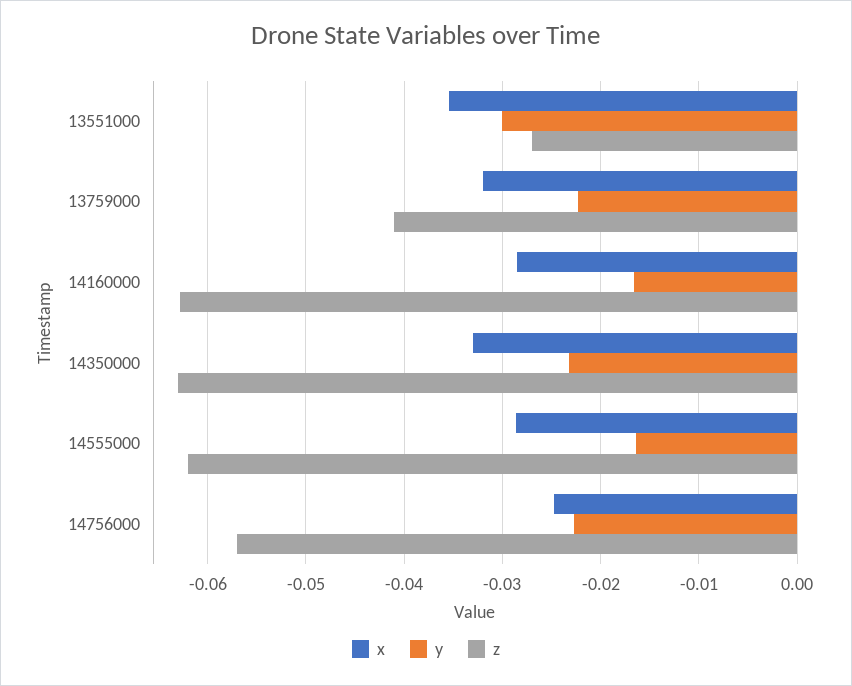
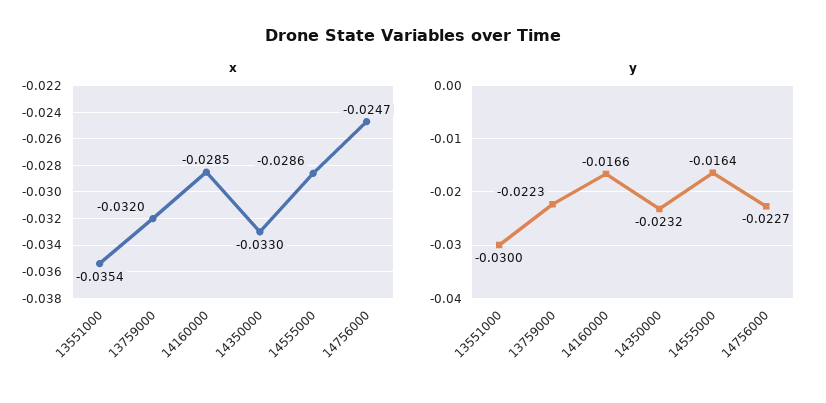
  {
    "x": {
      "13551000": -0.0354,
      "13759000": -0.032,
      "14160000": -0.0285,
      "14350000": -0.033,
      "14555000": -0.0286,
      "14756000": -0.0247
    },
    "y": {
      "13551000": -0.03,
      "13759000": -0.0223,
      "14160000": -0.0166,
      "14350000": -0.0232,
      "14555000": -0.0164,
      "14756000": -0.0227
-   },
+   }
-   "z": {
-     "13551000": -0.027,
-     "13759000": -0.041,
-     "14160000": -0.063,
-     "14350000": -0.063,
-     "14555000": -0.062,
-     "14756000": -0.057
-   }
  }

